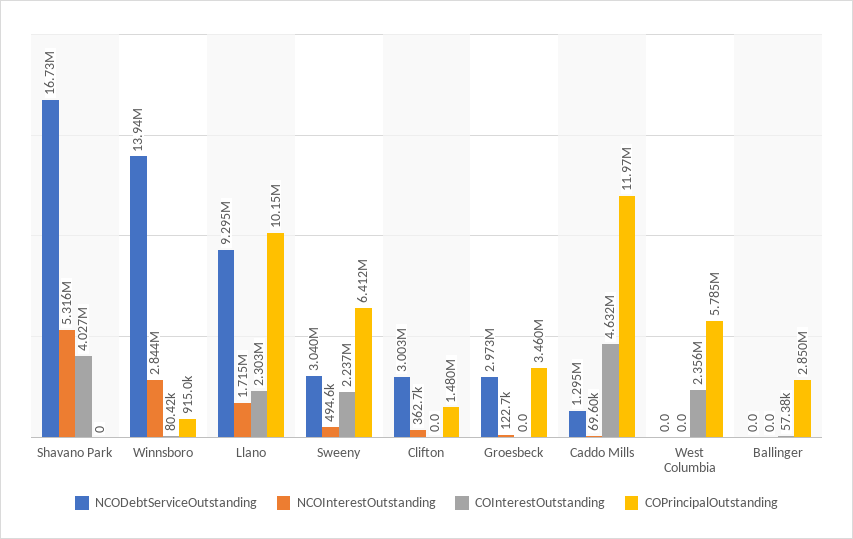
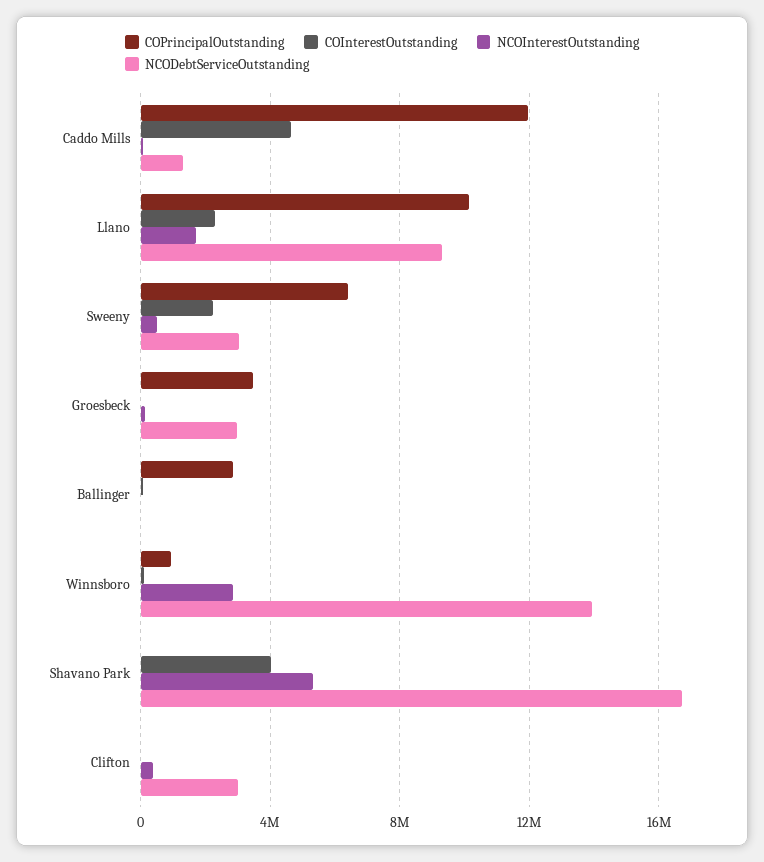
  {
    "NCODebtServiceOutstanding": {
      "Shavano Park": 16730000,
      "Winnsboro": 13940000,
      "Llano": 9295000,
      "Sweeny": 3040000,
      "Clifton": 3003000,
      "Groesbeck": 2973000,
      "Caddo Mills": 1295000,
-     "West Columbia": 0,
      "Ballinger": 0
    },
    "NCOInterestOutstanding": {
      "Shavano Park": 5316000,
      "Winnsboro": 2844000,
      "Llano": 1715000,
      "Sweeny": 494600,
      "Clifton": 362700,
      "Groesbeck": 122700,
      "Caddo Mills": 69600,
-     "West Columbia": 0,
      "Ballinger": 0
    },
    "COInterestOutstanding": {
      "Shavano Park": 4027000,
      "Winnsboro": 80420,
      "Llano": 2303000,
      "Sweeny": 2237000,
      "Clifton": 0,
      "Groesbeck": 0,
      "Caddo Mills": 4632000,
-     "West Columbia": 2356000,
      "Ballinger": 57380
    },
    "COPrincipalOutstanding": {
      "Shavano Park": 0,
      "Winnsboro": 915000,
      "Llano": 10150000,
      "Sweeny": 6412000,
-     "Clifton": 1480000,
+     "Clifton": 0,
      "Groesbeck": 3460000,
      "Caddo Mills": 11970000,
-     "West Columbia": 5785000,
      "Ballinger": 2850000
    }
  }

